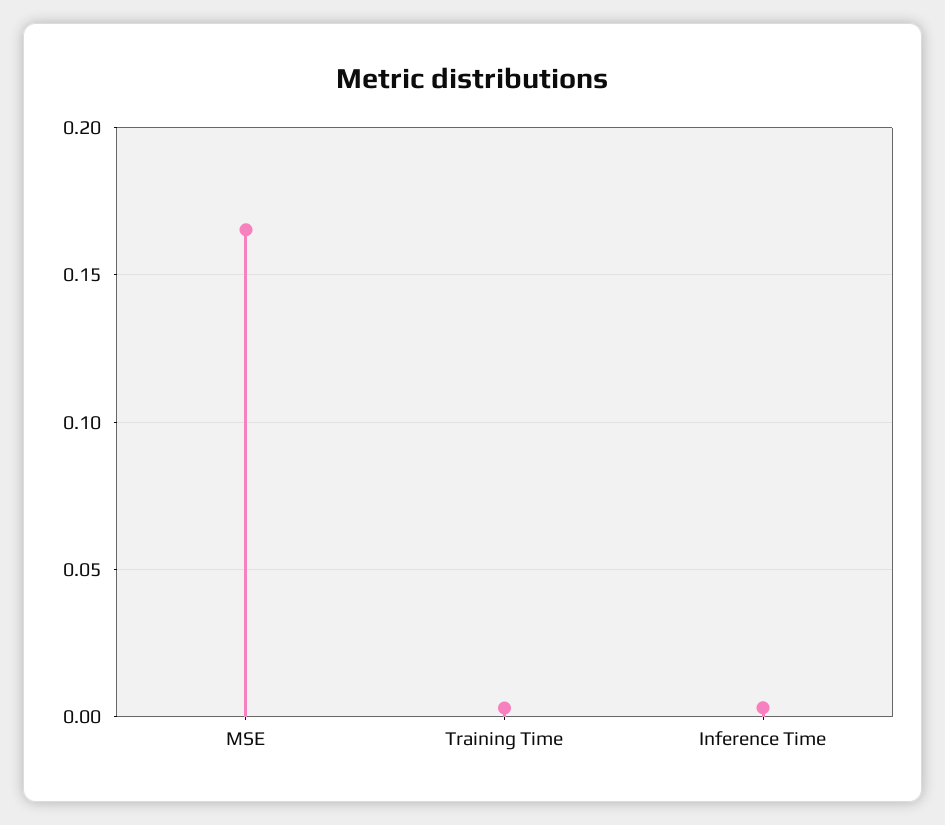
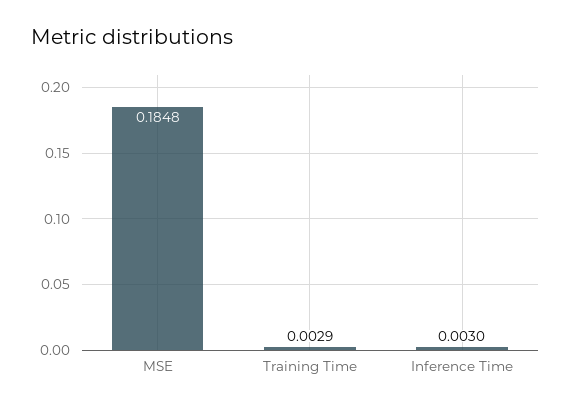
  {
-   "MSE": 0.165,
+   "MSE": 0.1848,
    "Training Time": 0.0029,
    "Inference Time": 0.003
  }

